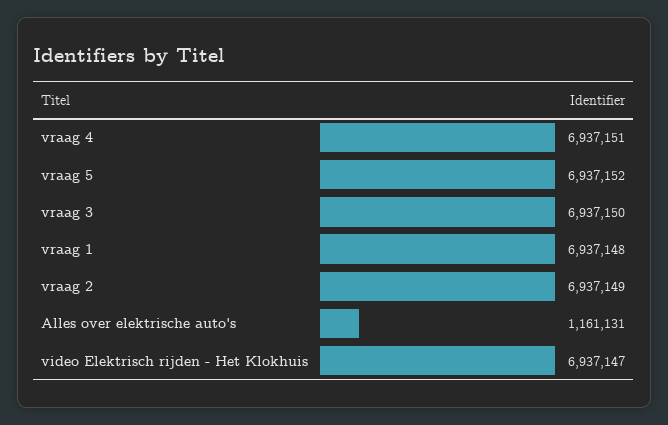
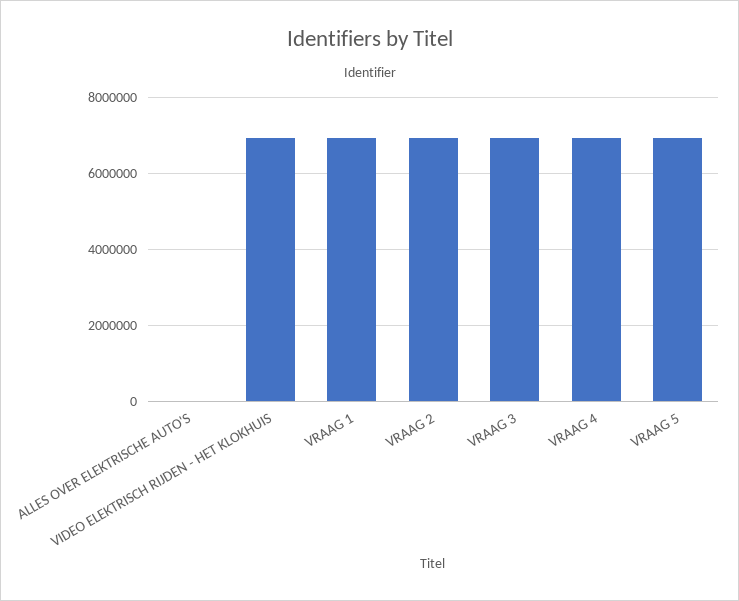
  {
    "vraag 4": 6937151,
    "vraag 5": 6937152,
    "vraag 3": 6937150,
    "vraag 1": 6937148,
    "vraag 2": 6937149,
-   "Alles over elektrische auto's": 1161131,
+   "Alles over elektrische auto's": 0,
    "video Elektrisch rijden - Het Klokhuis": 6937147
  }

